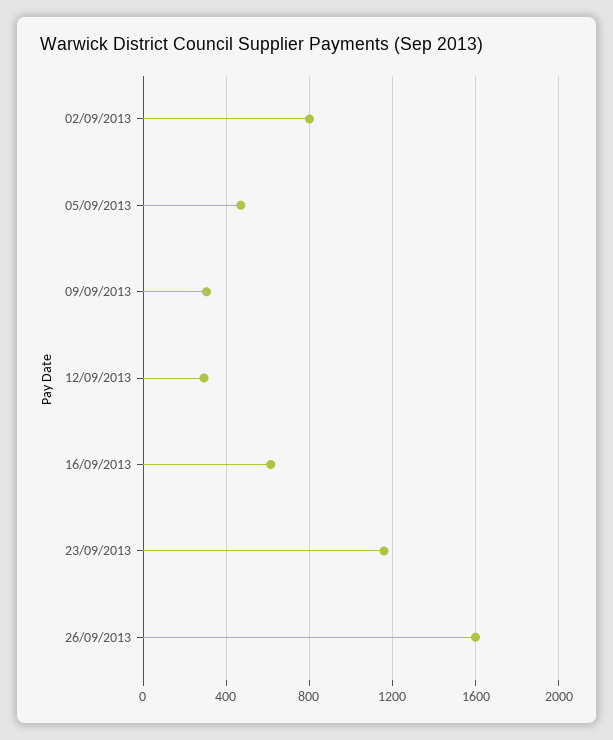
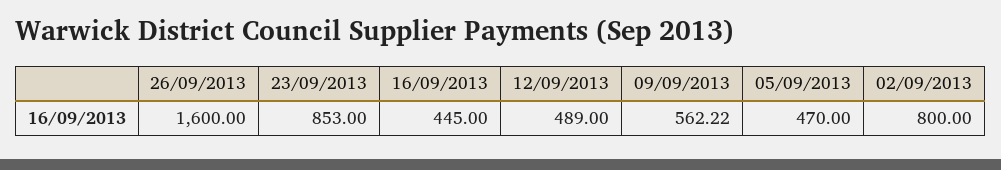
  {
    "02/09/2013": 800,
    "05/09/2013": 470,
-   "09/09/2013": 300,
+   "09/09/2013": 562.22,
-   "12/09/2013": 300,
+   "12/09/2013": 489,
-   "16/09/2013": 600,
+   "16/09/2013": 445,
-   "23/09/2013": 1150,
+   "23/09/2013": 853,
    "26/09/2013": 1600
  }

